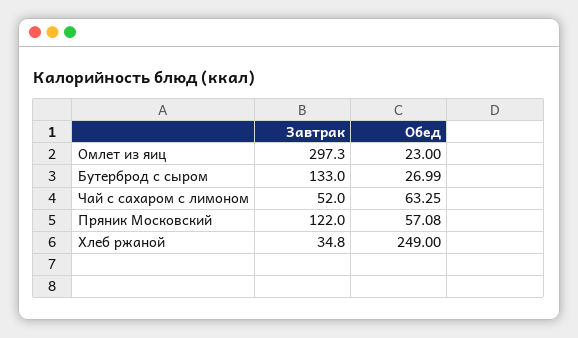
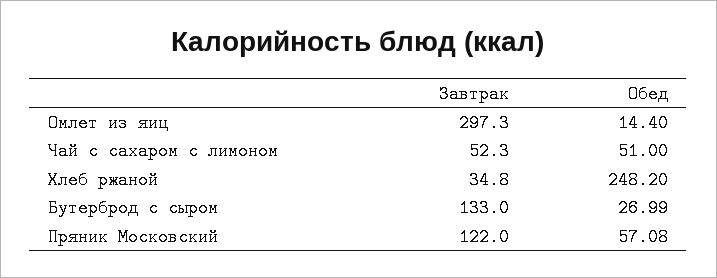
  {
    "Завтрак": {
      "Омлет из яиц": 297.3,
      "Бутерброд с сыром": 133,
-     "Чай с сахаром с лимоном": 52,
+     "Чай с сахаром с лимоном": 52.3,
      "Пряник Московский": 122,
      "Хлеб ржаной": 34.8
    },
    "Обед": {
-     "Омлет из яиц": 23,
+     "Омлет из яиц": 14.4,
      "Бутерброд с сыром": 26.99,
-     "Чай с сахаром с лимоном": 63.25,
+     "Чай с сахаром с лимоном": 51,
      "Пряник Московский": 57.08,
-     "Хлеб ржаной": 249
+     "Хлеб ржаной": 248.2
    }
  }

